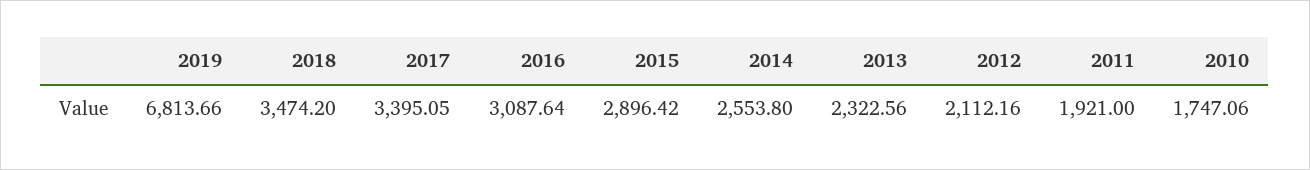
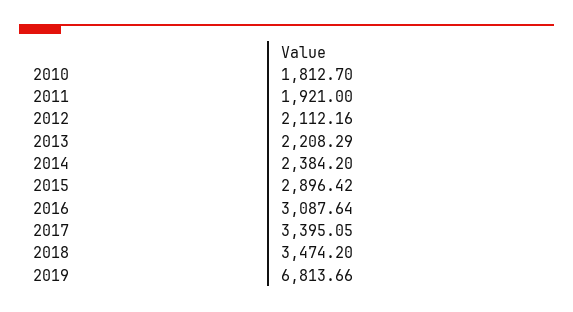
  {
    "2019": 6813.66,
    "2018": 3474.2,
    "2017": 3395.05,
    "2016": 3087.64,
    "2015": 2896.42,
-   "2014": 2553.8,
+   "2014": 2384.2,
-   "2013": 2322.56,
+   "2013": 2208.29,
    "2012": 2112.16,
    "2011": 1921,
-   "2010": 1747.06
+   "2010": 1812.7
  }

